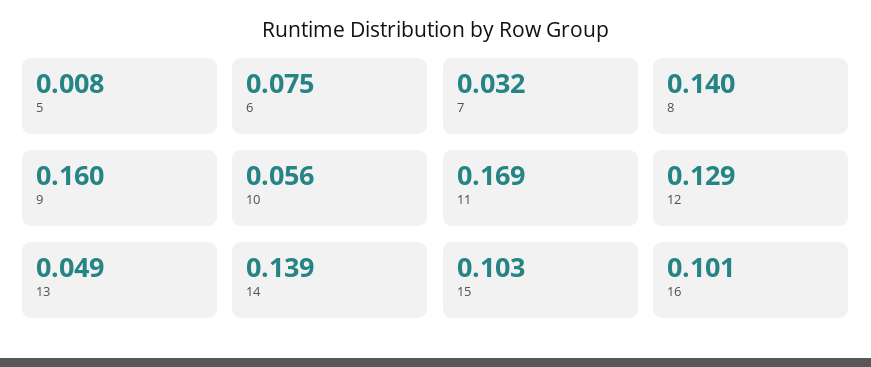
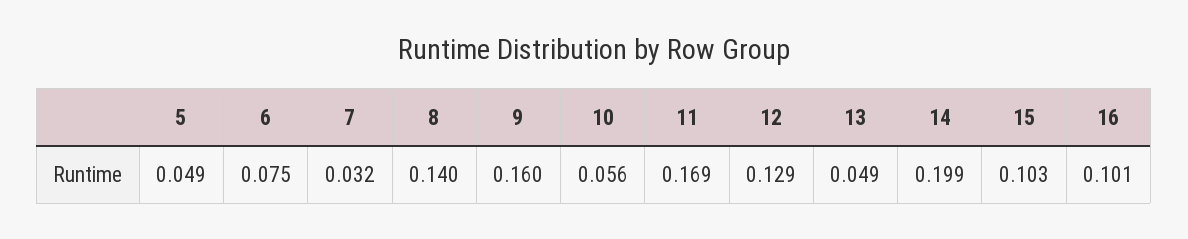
  {
-   "5": 0.008,
+   "5": 0.049,
    "6": 0.075,
    "7": 0.032,
    "8": 0.14,
    "9": 0.16,
    "10": 0.056,
    "11": 0.169,
    "12": 0.129,
    "13": 0.049,
-   "14": 0.139,
+   "14": 0.199,
    "15": 0.103,
    "16": 0.101
  }

